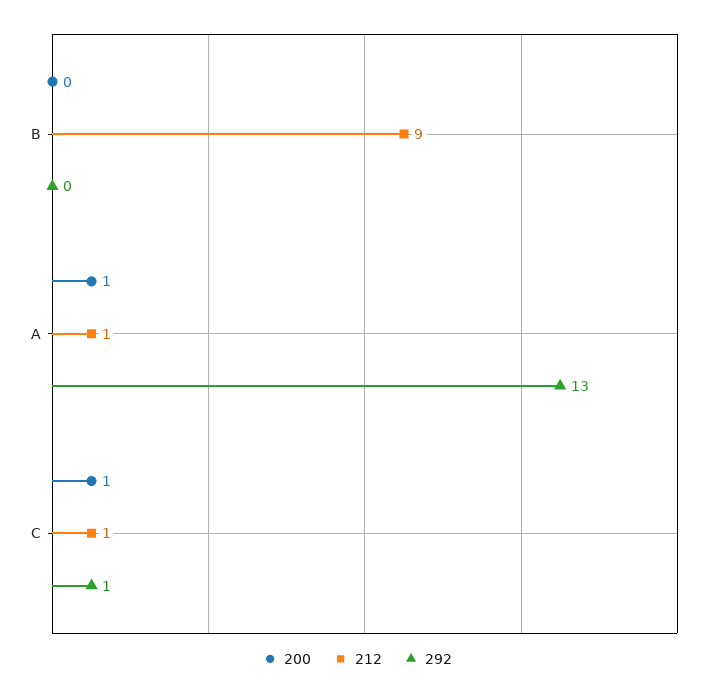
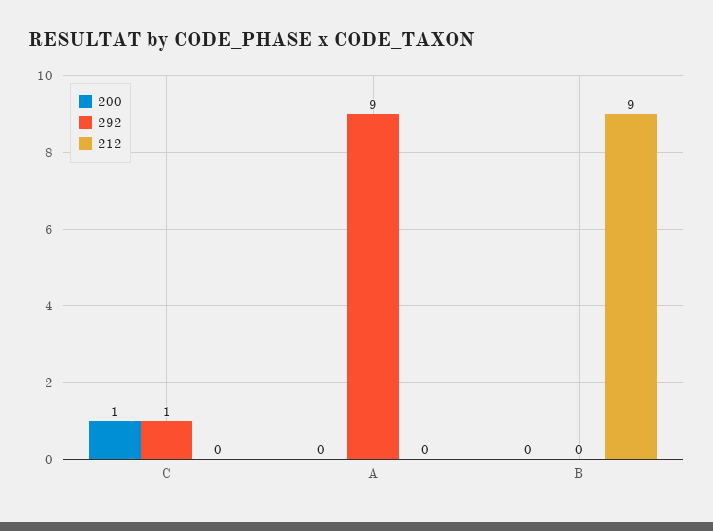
  {
    "200": {
      "B": 0,
-     "A": 1,
+     "A": 0,
      "C": 1
    },
    "212": {
      "B": 9,
-     "A": 1,
+     "A": 0,
-     "C": 1
+     "C": 0
    },
    "292": {
      "B": 0,
-     "A": 13,
+     "A": 9,
      "C": 1
    }
  }

